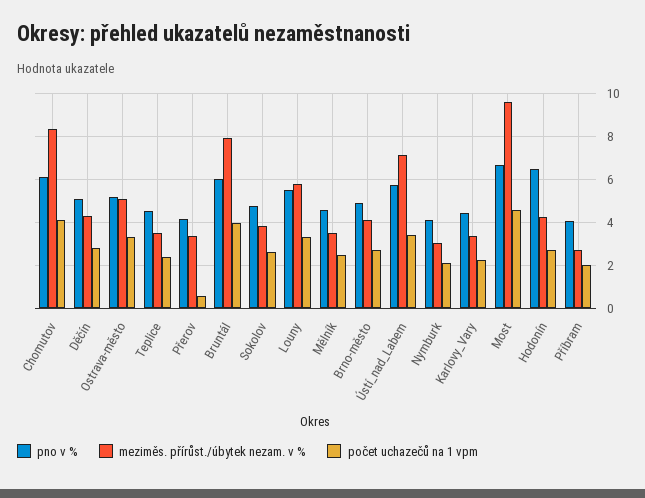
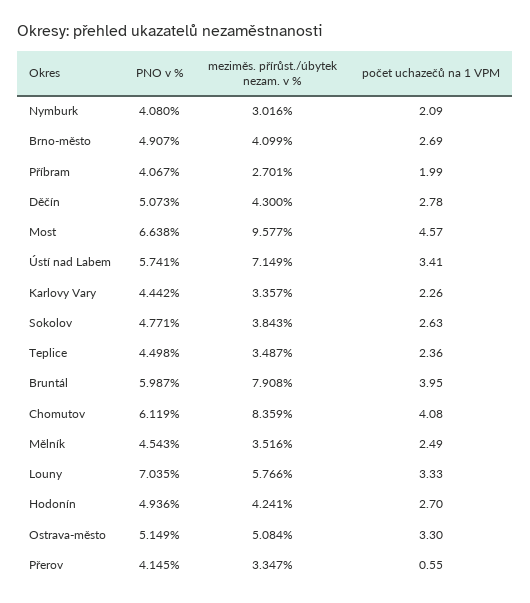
  {
    "pno v %": {
      "Chomutov": 6.119,
      "Děčín": 5.073,
      "Ostrava-město": 5.149,
      "Teplice": 4.498,
      "Přerov": 4.145,
      "Bruntál": 5.987,
      "Sokolov": 4.771,
-     "Louny": 5.5,
+     "Louny": 7.035,
      "Mělník": 4.543,
      "Brno-město": 4.907,
      "Ústí_nad_Labem": 5.741,
      "Nymburk": 4.08,
      "Karlovy_Vary": 4.442,
      "Most": 6.638,
-     "Hodonín": 6.5,
+     "Hodonín": 4.936,
      "Příbram": 4.067
    },
    "meziměs. přírůst./úbytek nezam. v %": {
      "Chomutov": 8.359,
      "Děčín": 4.3,
      "Ostrava-město": 5.084,
      "Teplice": 3.487,
      "Přerov": 3.347,
      "Bruntál": 7.908,
      "Sokolov": 3.843,
      "Louny": 5.766,
      "Mělník": 3.516,
      "Brno-město": 4.099,
      "Ústí_nad_Labem": 7.149,
      "Nymburk": 3.016,
      "Karlovy_Vary": 3.357,
      "Most": 9.577,
      "Hodonín": 4.241,
      "Příbram": 2.701
    },
    "počet uchazečů na 1 vpm": {
      "Chomutov": 4.08,
      "Děčín": 2.78,
      "Ostrava-město": 3.3,
      "Teplice": 2.36,
      "Přerov": 0.55,
      "Bruntál": 3.95,
      "Sokolov": 2.63,
      "Louny": 3.33,
      "Mělník": 2.49,
      "Brno-město": 2.69,
      "Ústí_nad_Labem": 3.41,
      "Nymburk": 2.09,
      "Karlovy_Vary": 2.26,
      "Most": 4.57,
      "Hodonín": 2.7,
      "Příbram": 1.99
    }
  }

